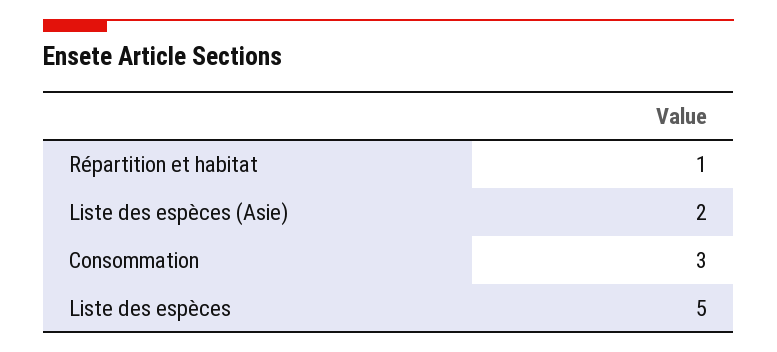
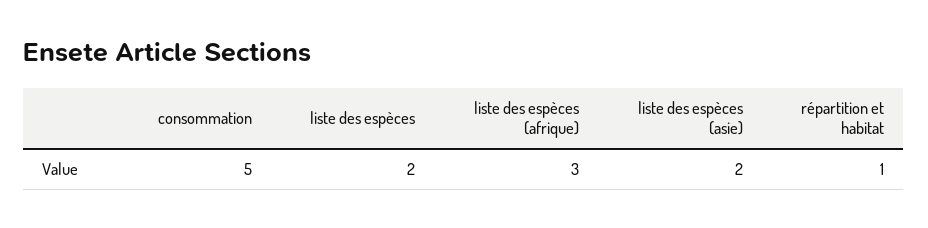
  {
    "Répartition et habitat": 1,
    "Liste des espèces (Asie)": 2,
-   "Consommation": 3,
+   "Consommation": 5,
-   "Liste des espèces": 5
+   "Liste des espèces": 2,
+   "liste des espèces (afrique)": 3
  }

